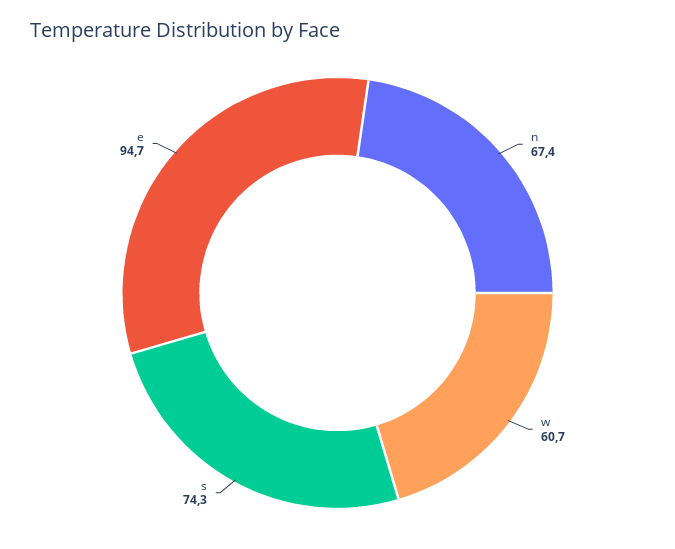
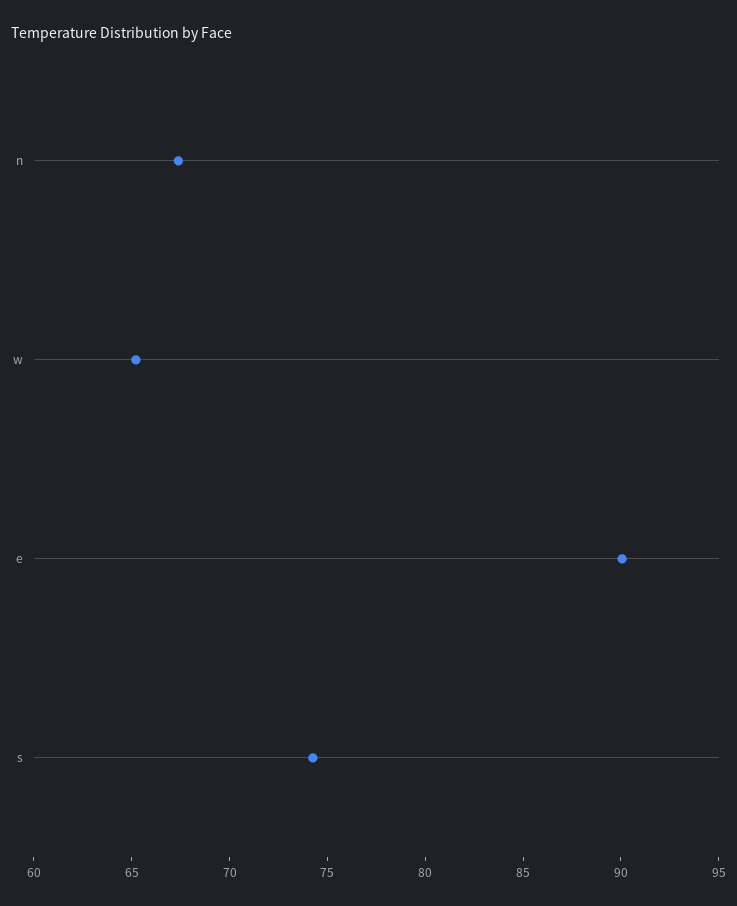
  {
    "n": 67.4,
-   "w": 60.7,
+   "w": 65,
    "s": 74.3,
-   "e": 94.7
+   "e": 90
  }

